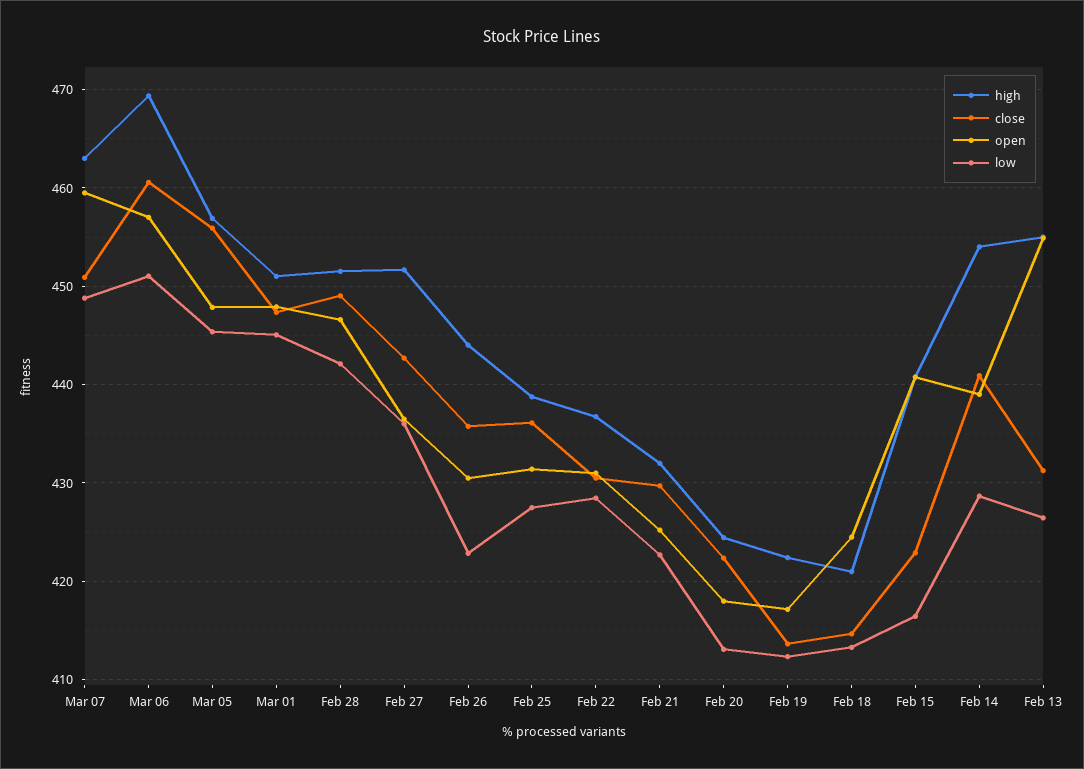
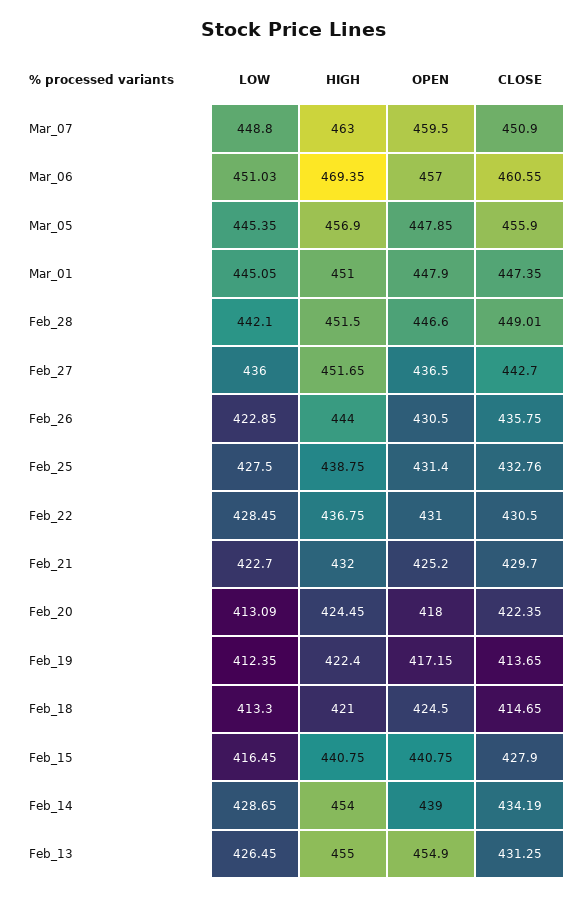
  {
    "high": {
      "Mar 07": 463,
      "Mar 06": 469.35,
      "Mar 05": 456.9,
      "Mar 01": 451,
      "Feb 28": 451.5,
      "Feb 27": 451.65,
      "Feb 26": 444,
      "Feb 25": 438.75,
      "Feb 22": 436.75,
      "Feb 21": 432,
      "Feb 20": 424.45,
      "Feb 19": 422.4,
      "Feb 18": 421,
      "Feb 15": 440.75,
      "Feb 14": 454,
      "Feb 13": 455
    },
    "close": {
      "Mar 07": 450.9,
      "Mar 06": 460.55,
      "Mar 05": 455.9,
      "Mar 01": 447.35,
      "Feb 28": 449.01,
      "Feb 27": 442.7,
      "Feb 26": 435.75,
-     "Feb 25": 436,
+     "Feb 25": 432.76,
      "Feb 22": 430.5,
      "Feb 21": 429.7,
      "Feb 20": 422.35,
      "Feb 19": 413.65,
      "Feb 18": 414.65,
-     "Feb 15": 423,
+     "Feb 15": 427.9,
-     "Feb 14": 441,
+     "Feb 14": 434.19,
      "Feb 13": 431.25
    },
    "open": {
      "Mar 07": 459.5,
      "Mar 06": 457,
      "Mar 05": 447.85,
      "Mar 01": 447.9,
      "Feb 28": 446.6,
      "Feb 27": 436.5,
      "Feb 26": 430.5,
      "Feb 25": 431.4,
      "Feb 22": 431,
      "Feb 21": 425.2,
      "Feb 20": 418,
      "Feb 19": 417.15,
      "Feb 18": 424.5,
      "Feb 15": 440.75,
      "Feb 14": 439,
      "Feb 13": 454.9
    },
    "low": {
      "Mar 07": 448.8,
      "Mar 06": 451.03,
      "Mar 05": 445.35,
      "Mar 01": 445.05,
      "Feb 28": 442.1,
      "Feb 27": 436,
      "Feb 26": 422.85,
      "Feb 25": 427.5,
      "Feb 22": 428.45,
      "Feb 21": 422.7,
      "Feb 20": 413.09,
      "Feb 19": 412.35,
      "Feb 18": 413.3,
      "Feb 15": 416.45,
      "Feb 14": 428.65,
      "Feb 13": 426.45
    }
  }

